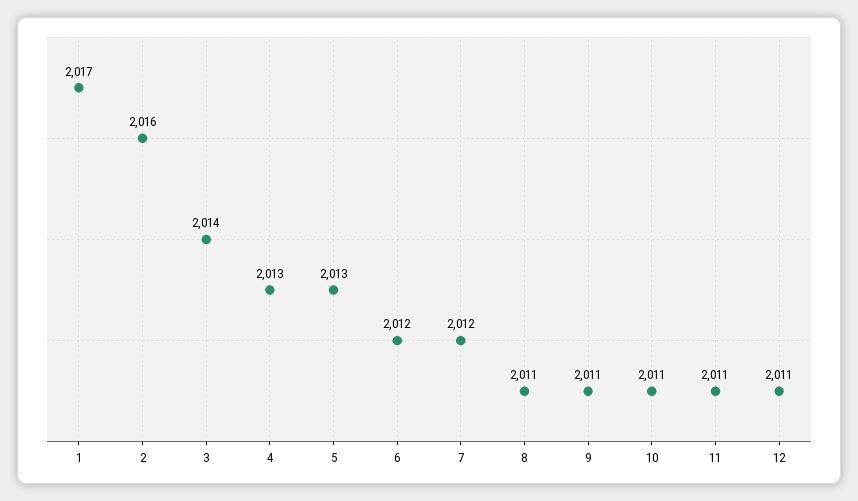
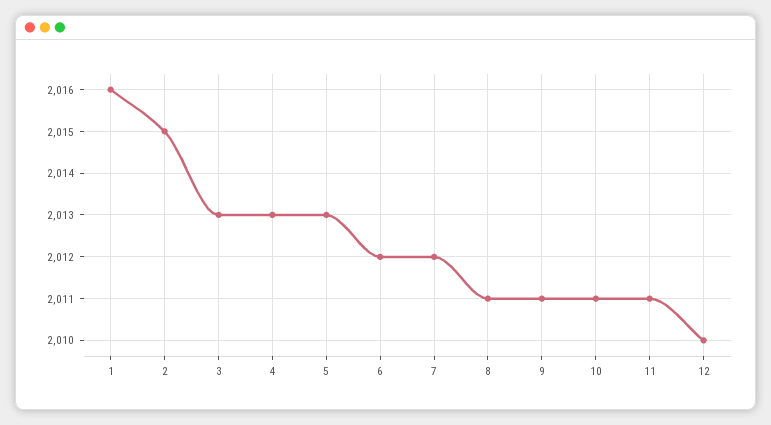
  {
-   "1": 2017,
+   "1": 2016,
-   "2": 2016,
+   "2": 2015,
-   "3": 2014,
+   "3": 2013,
    "4": 2013,
    "5": 2013,
    "6": 2012,
    "7": 2012,
    "8": 2011,
    "9": 2011,
    "10": 2011,
    "11": 2011,
-   "12": 2011
+   "12": 2010
  }

